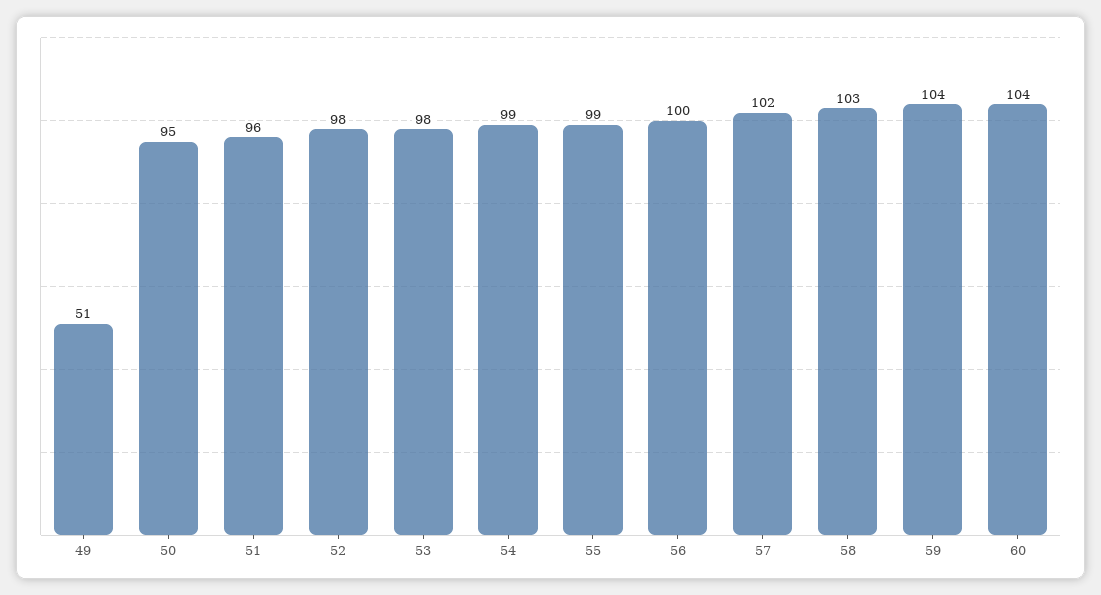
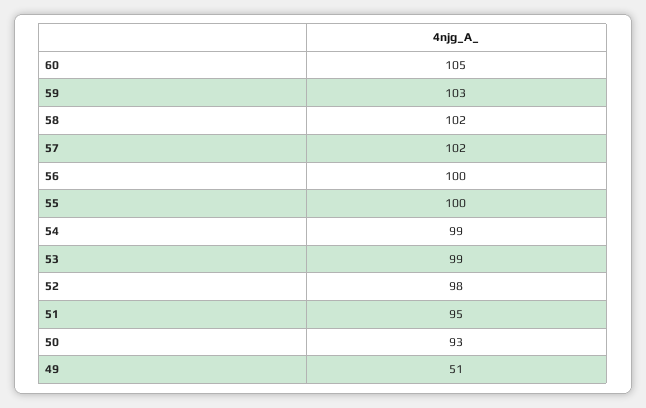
  {
    "49": 51,
-   "50": 95,
+   "50": 93,
-   "51": 96,
+   "51": 95,
    "52": 98,
-   "53": 98,
+   "53": 99,
    "54": 99,
-   "55": 99,
+   "55": 100,
    "56": 100,
    "57": 102,
-   "58": 103,
+   "58": 102,
-   "59": 104,
+   "59": 103,
-   "60": 104
+   "60": 105
  }

